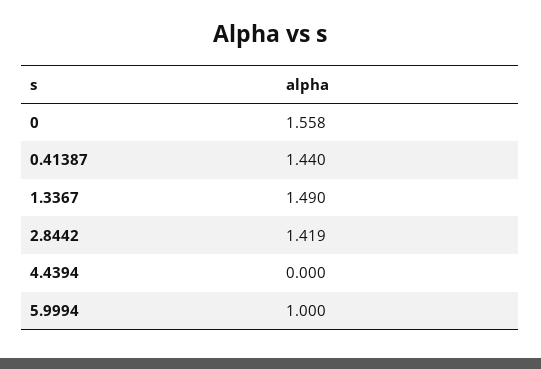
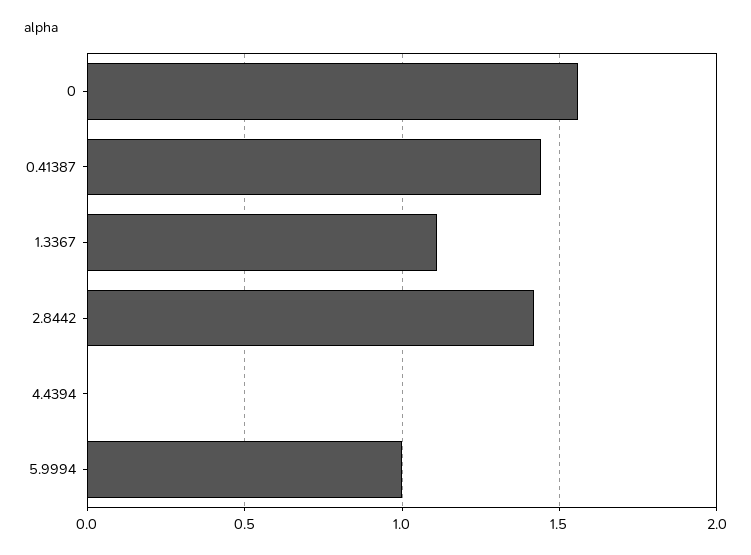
  {
    "0": 1.558,
    "0.41387": 1.44,
-   "1.3367": 1.49,
+   "1.3367": 1.1,
    "2.8442": 1.419,
    "4.4394": 0,
    "5.9994": 1
  }

